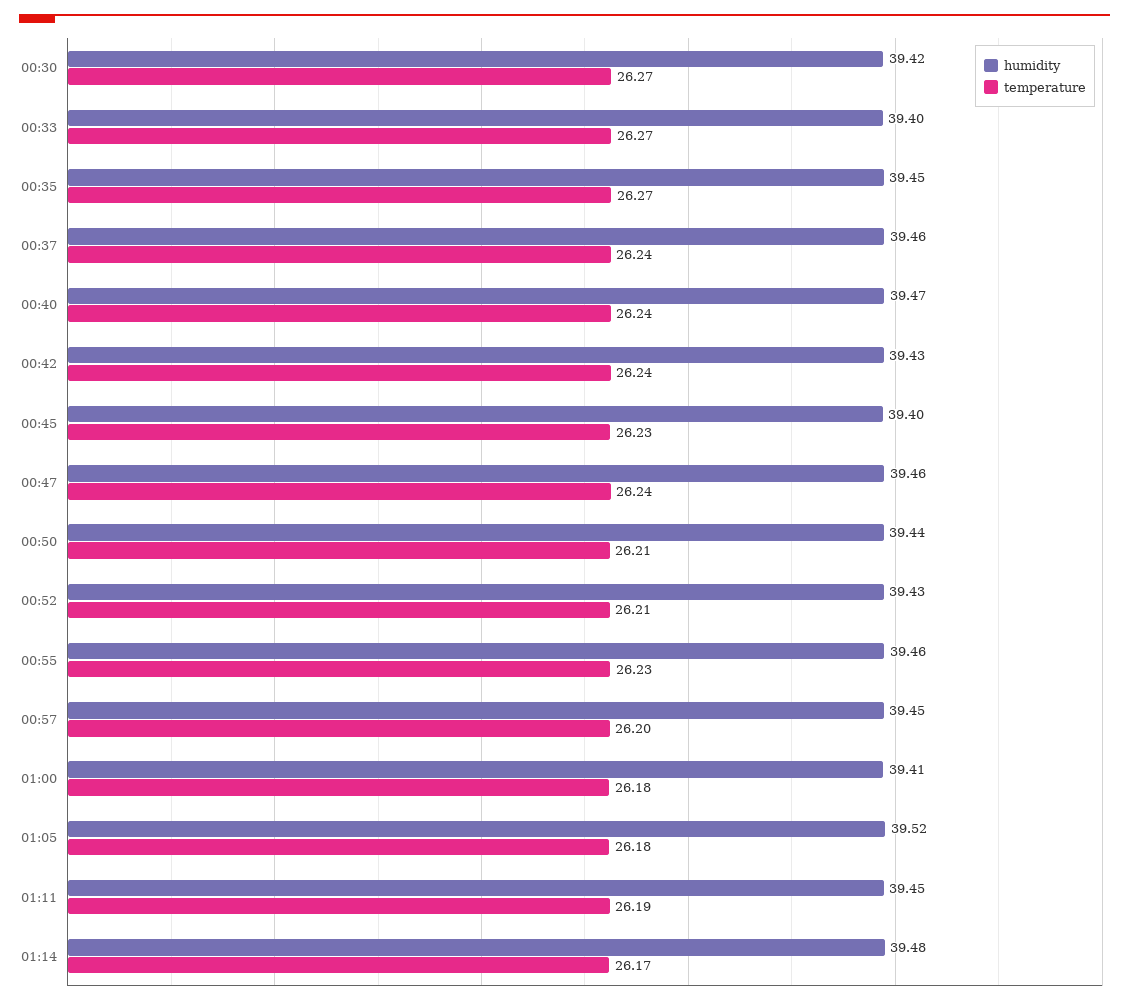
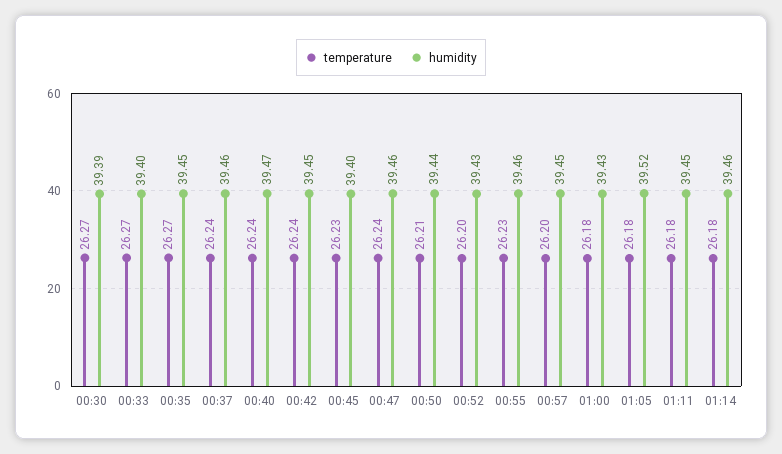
  {
    "humidity": {
-     "00:30": 39.42,
+     "00:30": 39.39,
      "00:33": 39.4,
      "00:35": 39.45,
      "00:37": 39.46,
      "00:40": 39.47,
-     "00:42": 39.43,
+     "00:42": 39.45,
      "00:45": 39.4,
      "00:47": 39.46,
      "00:50": 39.44,
      "00:52": 39.43,
      "00:55": 39.46,
      "00:57": 39.45,
-     "01:00": 39.41,
+     "01:00": 39.43,
      "01:05": 39.52,
      "01:11": 39.45,
-     "01:14": 39.48
+     "01:14": 39.46
    },
    "temperature": {
      "00:30": 26.27,
      "00:33": 26.27,
      "00:35": 26.27,
      "00:37": 26.24,
      "00:40": 26.24,
      "00:42": 26.24,
      "00:45": 26.23,
      "00:47": 26.24,
      "00:50": 26.21,
-     "00:52": 26.21,
+     "00:52": 26.2,
      "00:55": 26.23,
      "00:57": 26.2,
      "01:00": 26.18,
      "01:05": 26.18,
-     "01:11": 26.19,
+     "01:11": 26.18,
-     "01:14": 26.17
+     "01:14": 26.18
    }
  }

